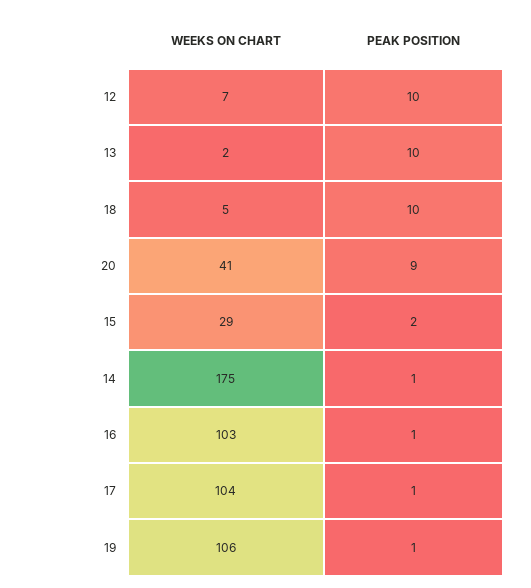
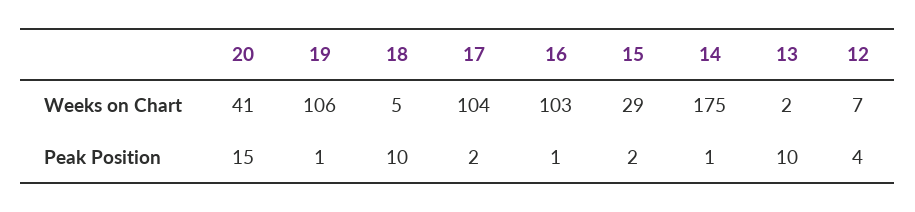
  {
    "WEEKS ON CHART": {
      "12": 7,
      "13": 2,
      "18": 5,
      "20": 41,
      "15": 29,
      "14": 175,
      "16": 103,
      "17": 104,
      "19": 106
    },
    "PEAK POSITION": {
-     "12": 10,
+     "12": 4,
      "13": 10,
      "18": 10,
-     "20": 9,
+     "20": 15,
      "15": 2,
      "14": 1,
      "16": 1,
-     "17": 1,
+     "17": 2,
      "19": 1
    }
  }

